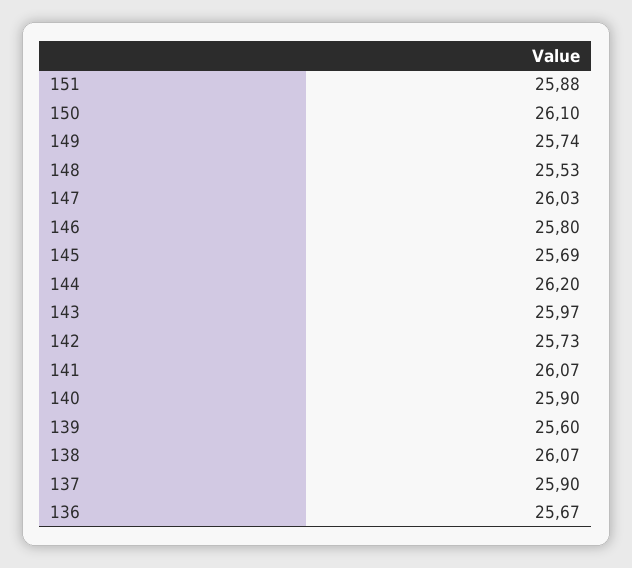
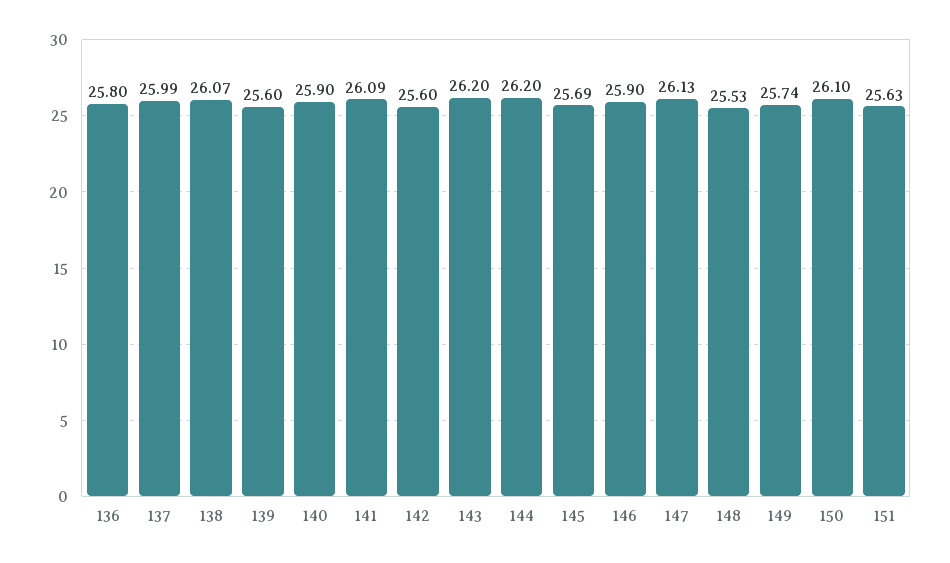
  {
-   "151": 25.88,
+   "151": 25.63,
    "150": 26.1,
    "149": 25.74,
    "148": 25.53,
-   "147": 26.03,
+   "147": 26.13,
-   "146": 25.8,
+   "146": 25.9,
    "145": 25.69,
    "144": 26.2,
-   "143": 25.97,
+   "143": 26.2,
-   "142": 25.73,
+   "142": 25.6,
-   "141": 26.07,
+   "141": 26.09,
    "140": 25.9,
    "139": 25.6,
    "138": 26.07,
-   "137": 25.9,
+   "137": 25.99,
-   "136": 25.67
+   "136": 25.8
  }

